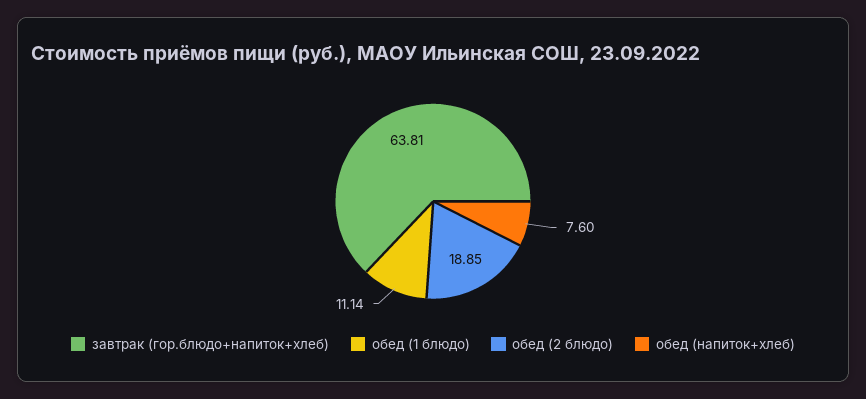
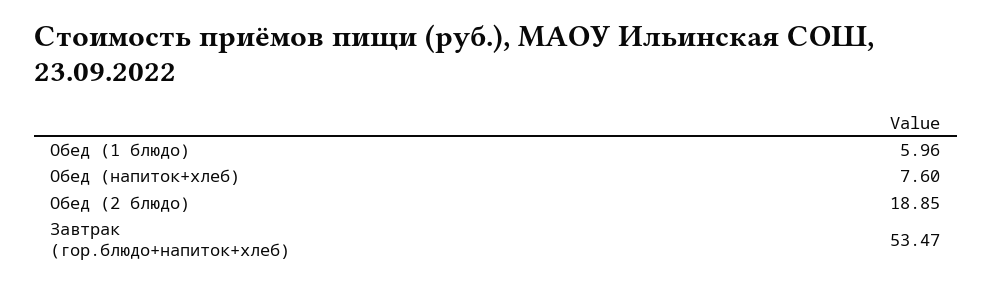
  {
-   "завтрак (гор.блюдо+напиток+хлеб)": 63.81,
+   "завтрак (гор.блюдо+напиток+хлеб)": 53.47,
-   "обед (1 блюдо)": 11.14,
+   "обед (1 блюдо)": 5.96,
    "обед (2 блюдо)": 18.85,
    "обед (напиток+хлеб)": 7.6
  }

